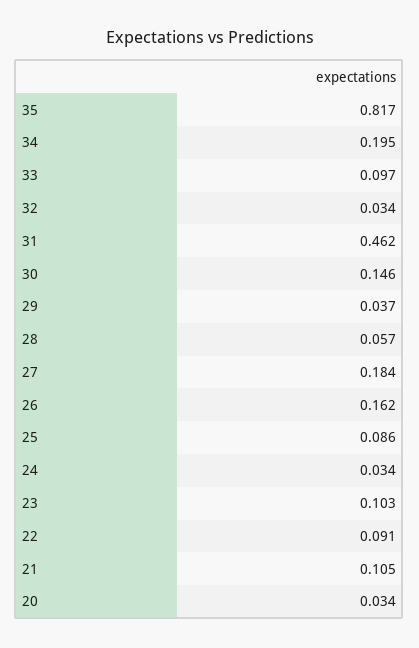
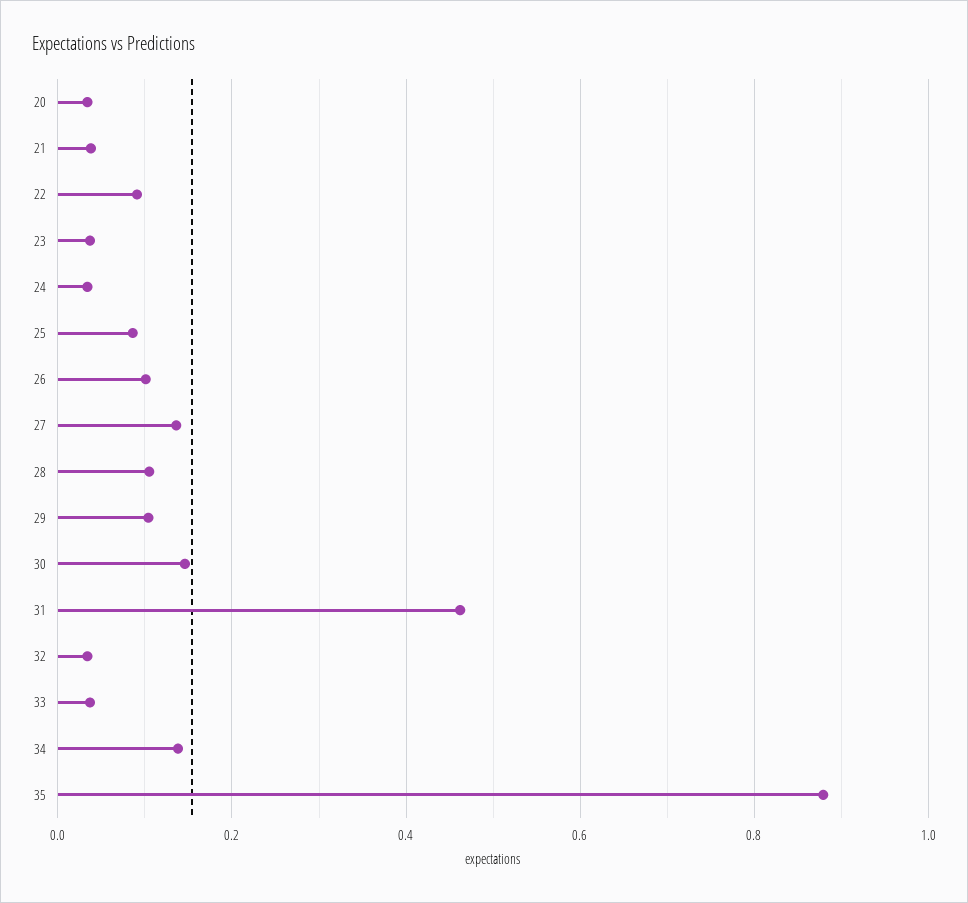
  {
-   "35": 0.817,
+   "35": 0.88,
-   "34": 0.195,
+   "34": 0.14,
-   "33": 0.097,
+   "33": 0.04,
    "32": 0.034,
    "31": 0.462,
    "30": 0.146,
-   "29": 0.037,
+   "29": 0.1,
-   "28": 0.057,
+   "28": 0.1,
-   "27": 0.184,
+   "27": 0.14,
-   "26": 0.162,
+   "26": 0.1,
    "25": 0.086,
    "24": 0.034,
-   "23": 0.103,
+   "23": 0.04,
    "22": 0.091,
-   "21": 0.105,
+   "21": 0.04,
    "20": 0.034
  }

